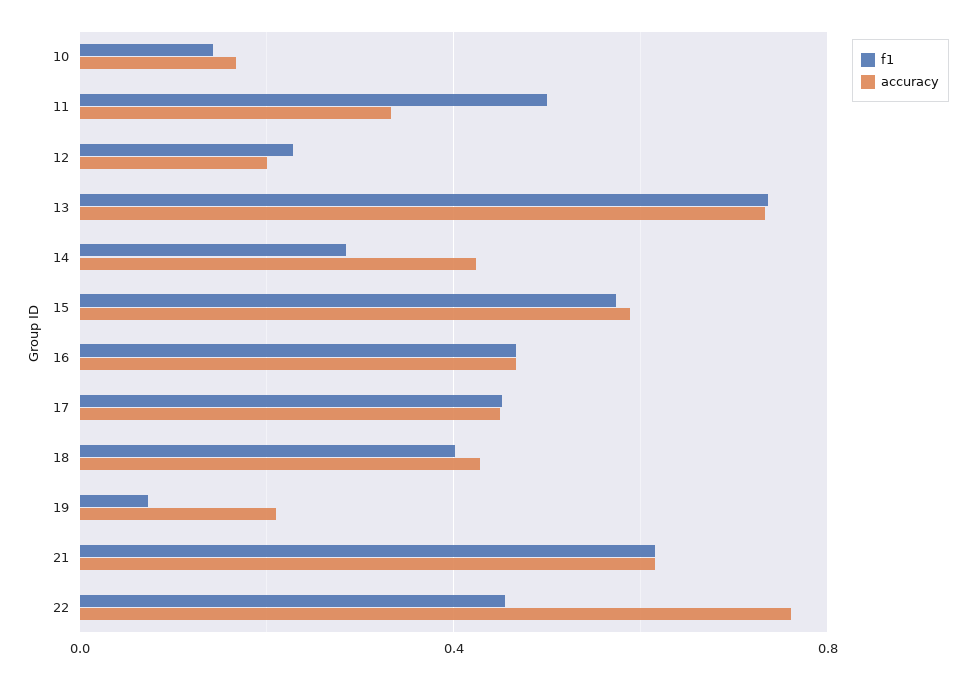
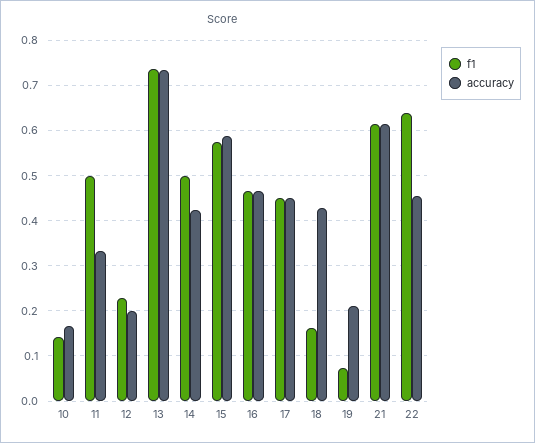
  {
    "f1": {
      "10": 0.14,
      "11": 0.5,
      "12": 0.22,
      "13": 0.74,
-     "14": 0.3,
+     "14": 0.5,
      "15": 0.58,
      "16": 0.46,
      "17": 0.46,
-     "18": 0.4,
+     "18": 0.16,
      "19": 0.08,
      "21": 0.62,
-     "22": 0.45
+     "22": 0.64
    },
    "accuracy": {
      "10": 0.16,
      "11": 0.34,
      "12": 0.2,
      "13": 0.74,
      "14": 0.42,
      "15": 0.58,
      "16": 0.46,
      "17": 0.46,
      "18": 0.42,
      "19": 0.22,
      "21": 0.62,
-     "22": 0.75
+     "22": 0.46
    }
  }

